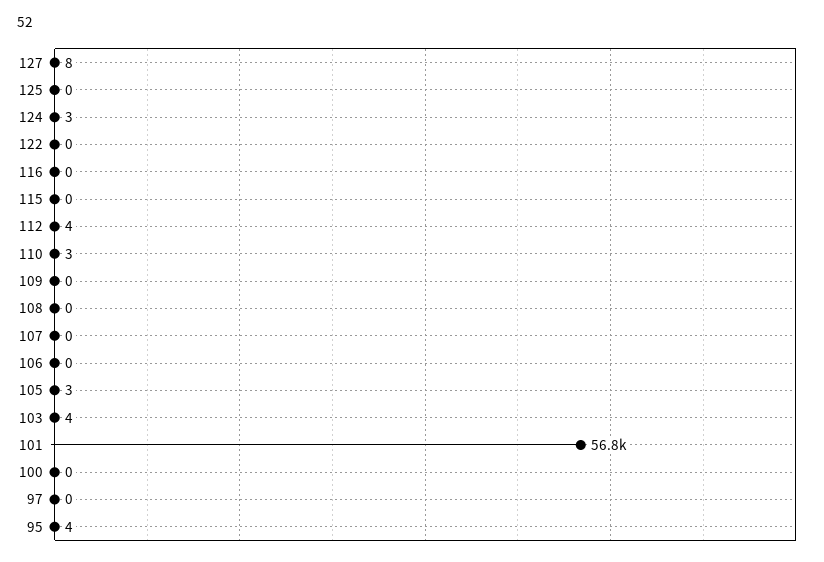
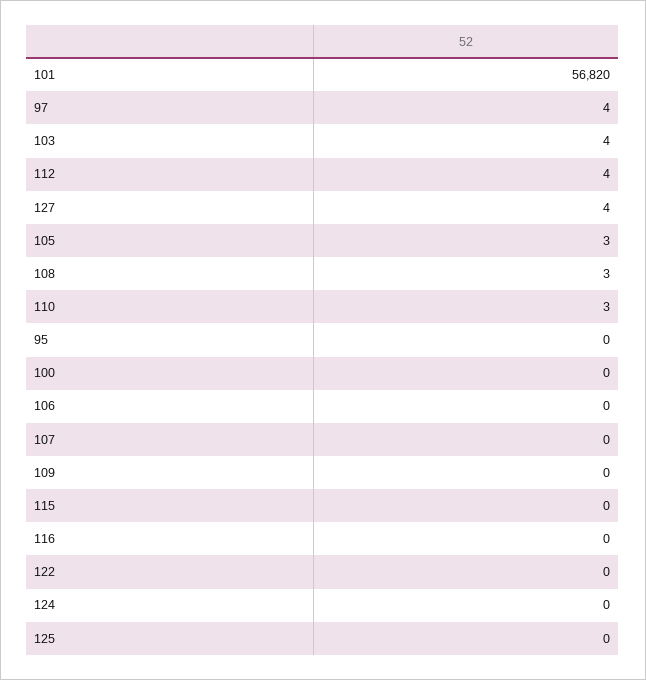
  {
-   "127": 8,
+   "127": 4,
    "125": 0,
-   "124": 3,
+   "124": 0,
    "122": 0,
    "116": 0,
    "115": 0,
    "112": 4,
    "110": 3,
    "109": 0,
-   "108": 0,
+   "108": 3,
    "107": 0,
    "106": 0,
    "105": 3,
    "103": 4,
    "101": 56820,
    "100": 0,
-   "97": 0,
+   "97": 4,
-   "95": 4
+   "95": 0
  }

